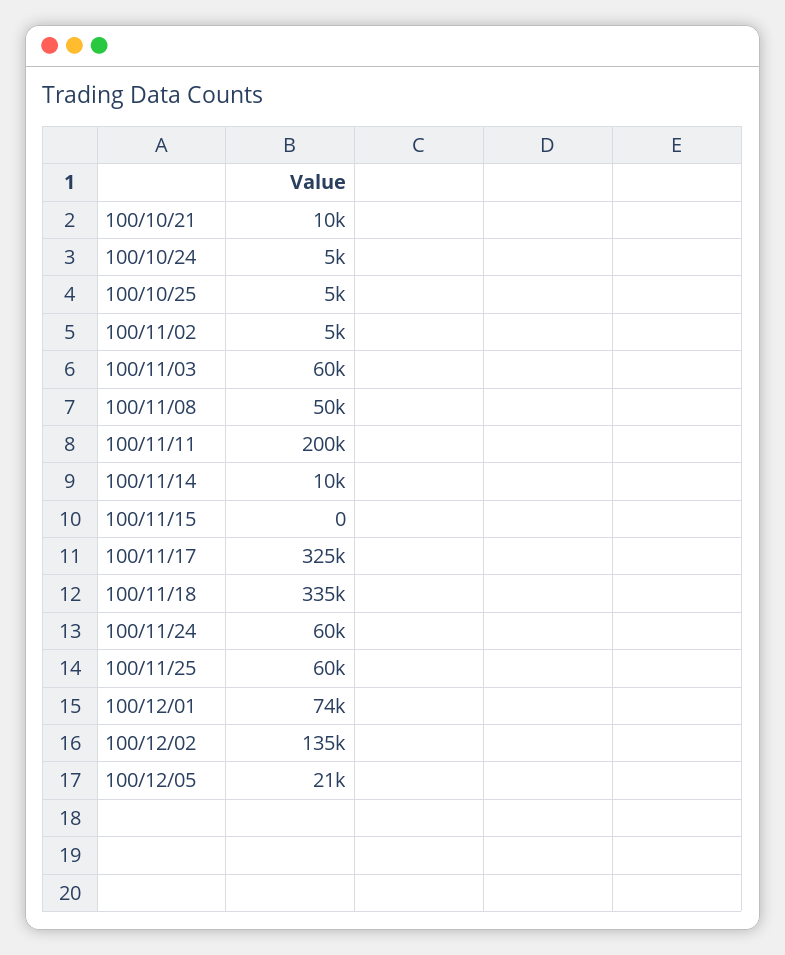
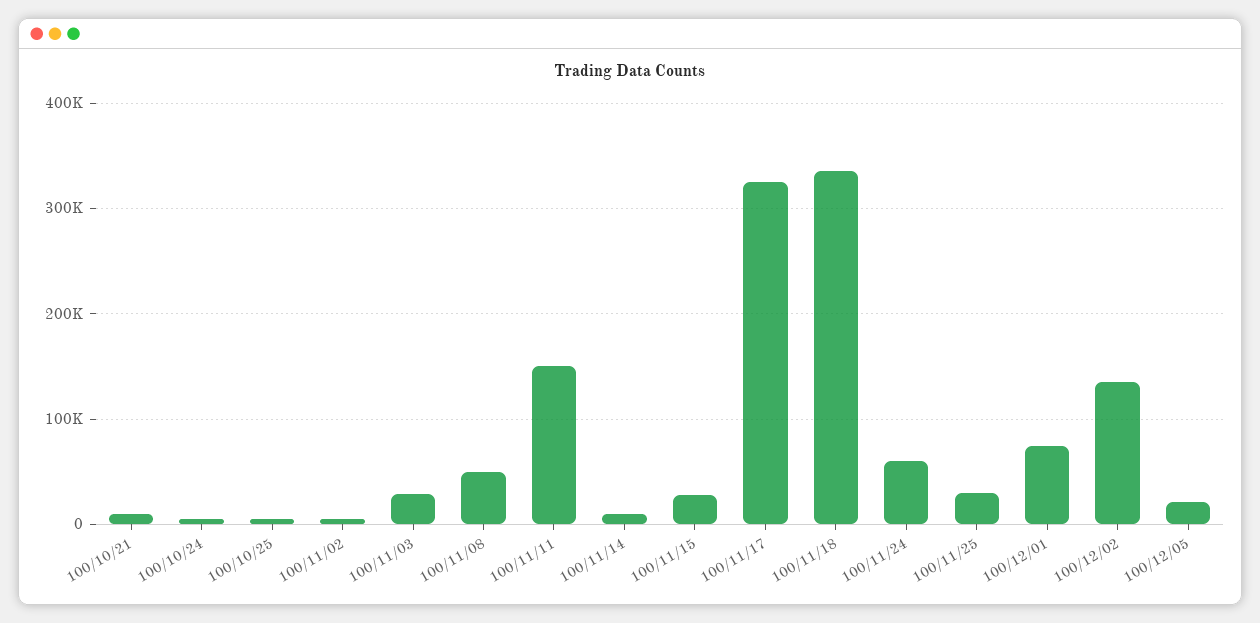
  {
    "100/10/21": 10000,
    "100/10/24": 5000,
    "100/10/25": 5000,
    "100/11/02": 5000,
-   "100/11/03": 60000,
+   "100/11/03": 30000,
    "100/11/08": 50000,
-   "100/11/11": 200000,
+   "100/11/11": 150000,
    "100/11/14": 10000,
-   "100/11/15": 0,
+   "100/11/15": 30000,
    "100/11/17": 325000,
    "100/11/18": 335000,
    "100/11/24": 60000,
-   "100/11/25": 60000,
+   "100/11/25": 30000,
    "100/12/01": 74000,
    "100/12/02": 135000,
    "100/12/05": 21000
  }

